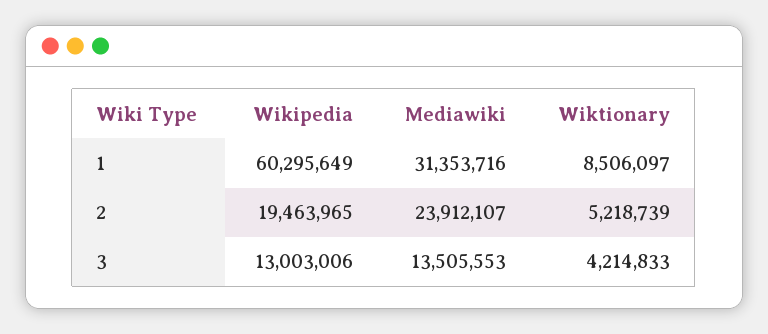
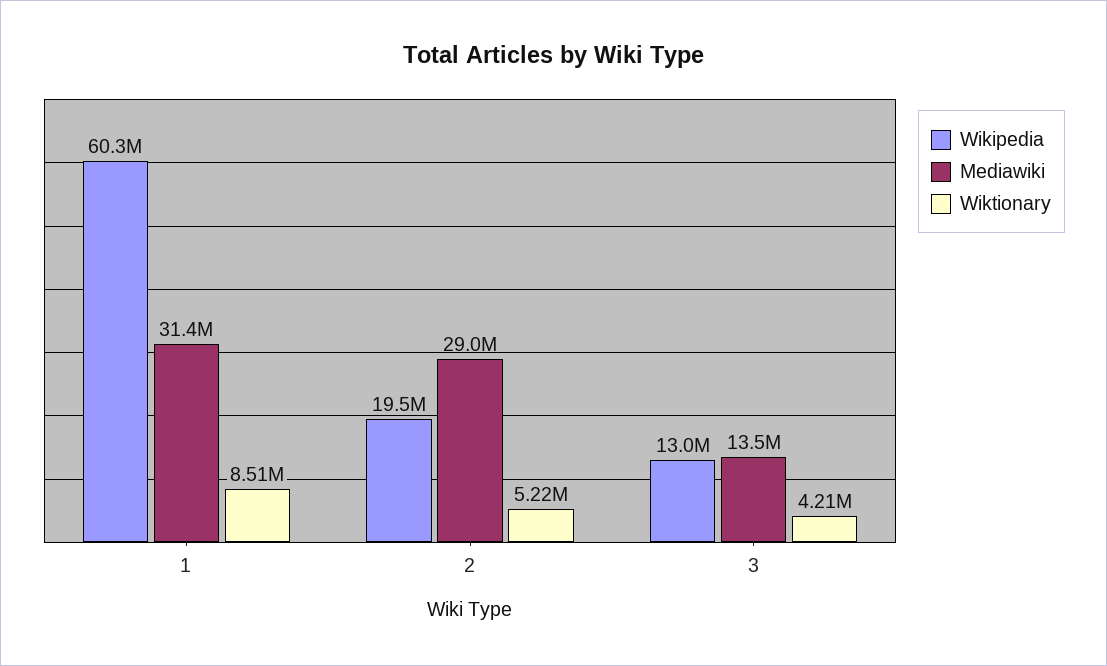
  {
    "Wikipedia": {
      "1": 60295649,
      "2": 19463965,
      "3": 13003006
    },
    "Mediawiki": {
      "1": 31353716,
-     "2": 23912107,
+     "2": 29000000,
      "3": 13505553
    },
    "Wiktionary": {
      "1": 8506097,
      "2": 5218739,
      "3": 4214833
    }
  }

